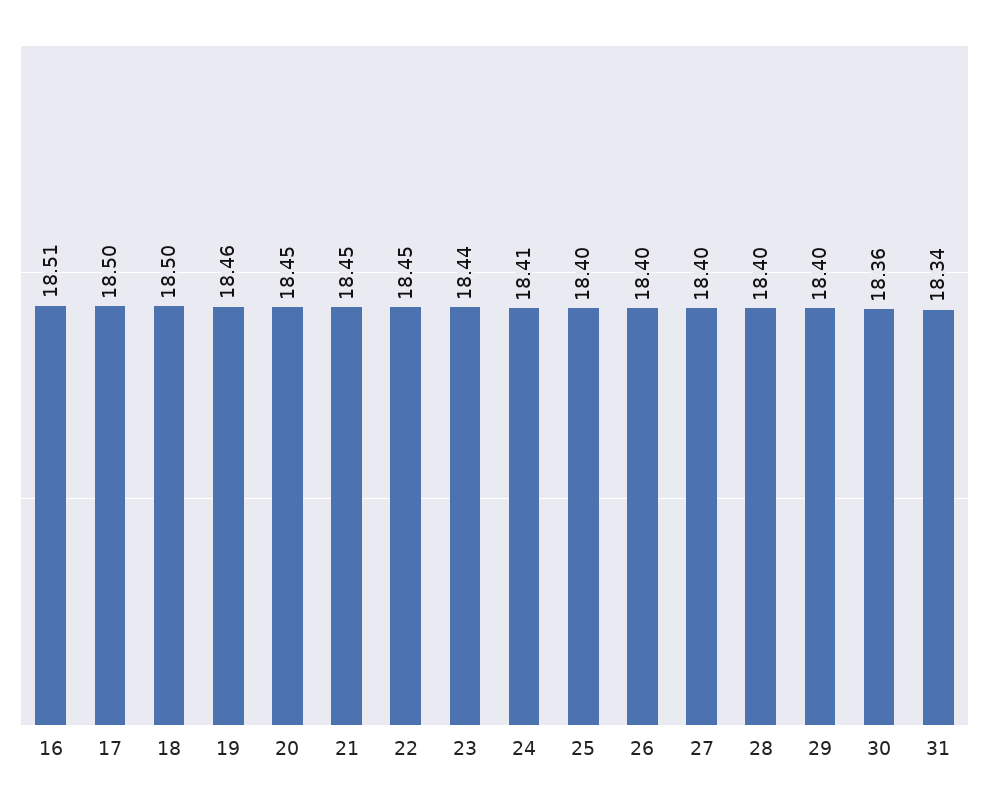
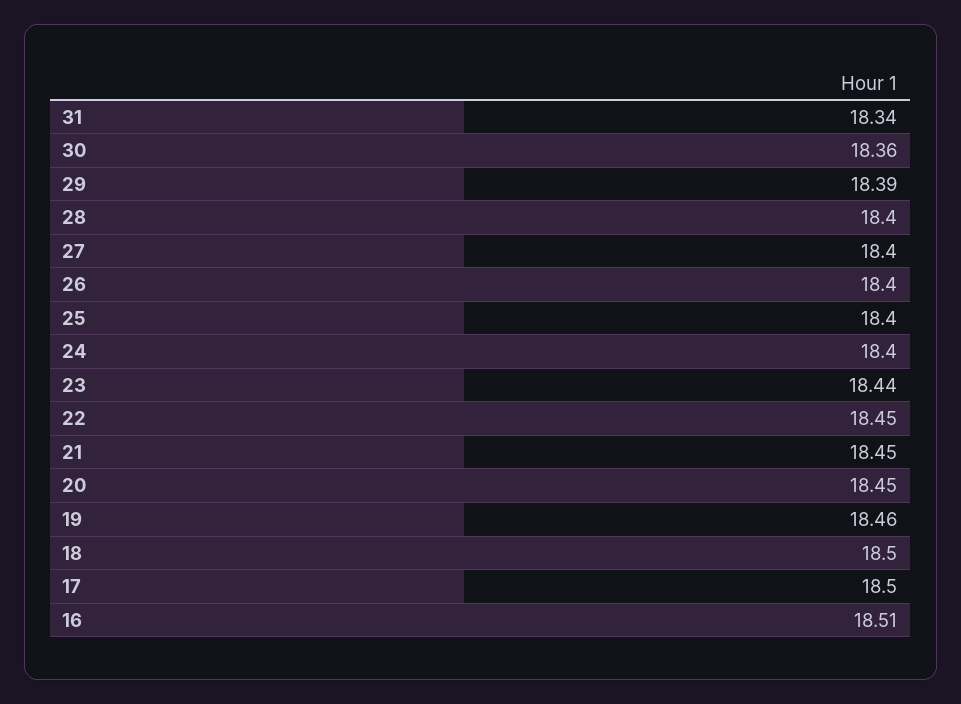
  {
    "16": 18.51,
    "17": 18.5,
    "18": 18.5,
    "19": 18.46,
    "20": 18.45,
    "21": 18.45,
    "22": 18.45,
    "23": 18.44,
-   "24": 18.41,
+   "24": 18.4,
    "25": 18.4,
    "26": 18.4,
    "27": 18.4,
    "28": 18.4,
-   "29": 18.4,
+   "29": 18.39,
    "30": 18.36,
    "31": 18.34
  }

